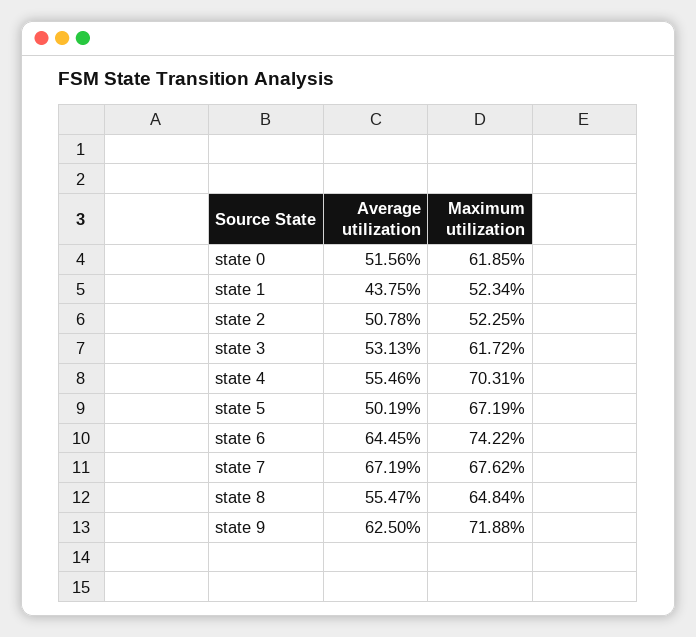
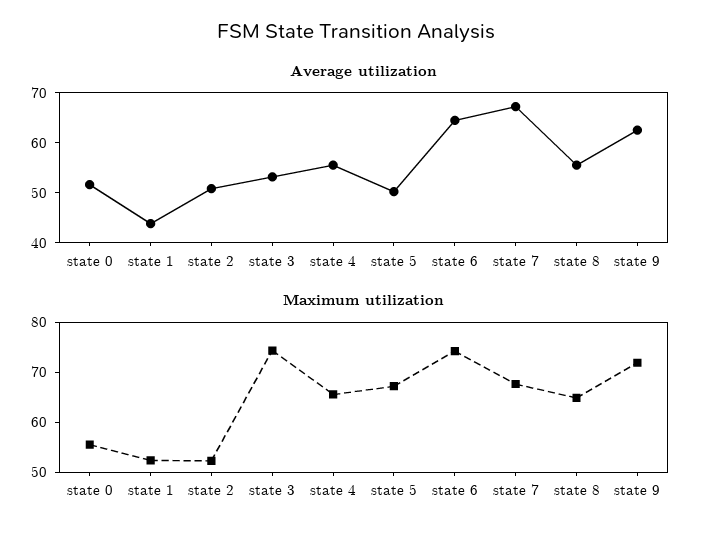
  {
    "Average utilization": {
      "state 0": 51.56,
      "state 1": 43.75,
      "state 2": 50.78,
      "state 3": 53.13,
      "state 4": 55.46,
      "state 5": 50.19,
      "state 6": 64.45,
      "state 7": 67.19,
      "state 8": 55.47,
      "state 9": 62.5
    },
    "Maximum utilization": {
-     "state 0": 61.85,
+     "state 0": 56,
      "state 1": 52.34,
      "state 2": 52.25,
-     "state 3": 61.72,
+     "state 3": 74,
-     "state 4": 70.31,
+     "state 4": 66,
      "state 5": 67.19,
      "state 6": 74.22,
      "state 7": 67.62,
      "state 8": 64.84,
      "state 9": 71.88
    }
  }

